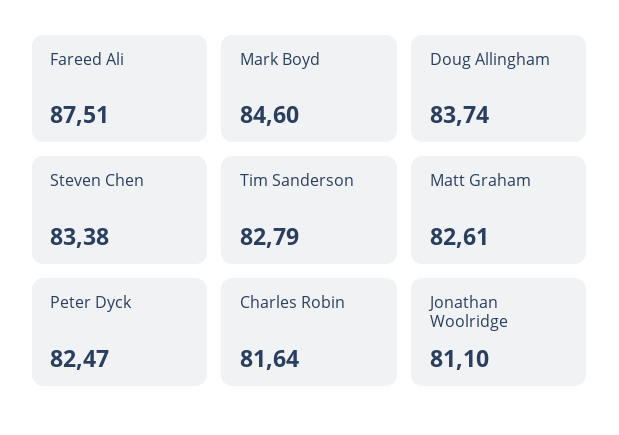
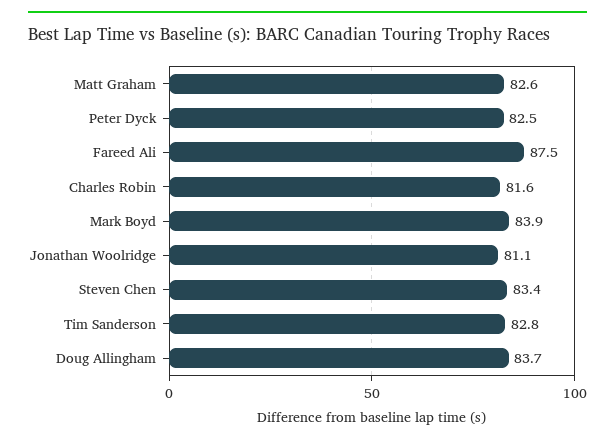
  {
    "Fareed Ali": 87.51,
-   "Mark Boyd": 84.6,
+   "Mark Boyd": 83.9,
    "Doug Allingham": 83.74,
    "Steven Chen": 83.38,
    "Tim Sanderson": 82.79,
    "Matt Graham": 82.61,
    "Peter Dyck": 82.47,
    "Charles Robin": 81.64,
    "Jonathan Woolridge": 81.1
  }

